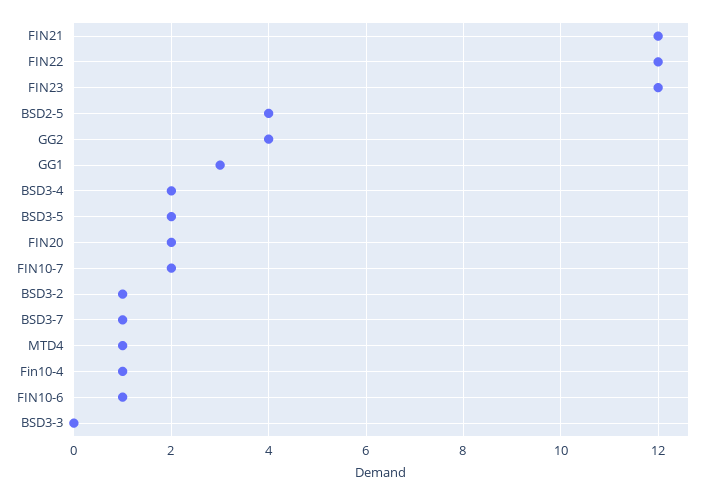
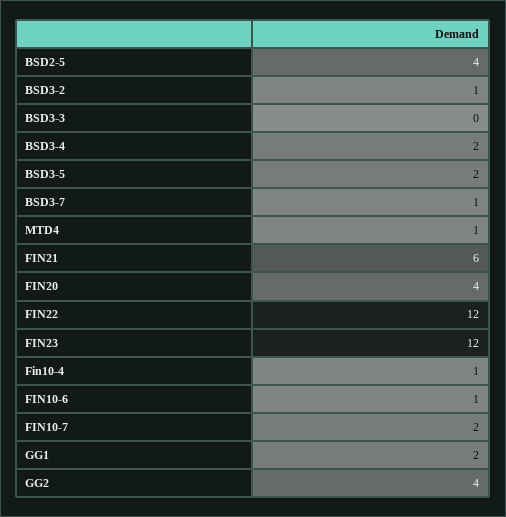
  {
-   "FIN21": 12,
+   "FIN21": 6,
    "FIN22": 12,
    "FIN23": 12,
    "BSD2-5": 4,
    "GG2": 4,
-   "GG1": 3,
+   "GG1": 2,
    "BSD3-4": 2,
    "BSD3-5": 2,
-   "FIN20": 2,
+   "FIN20": 4,
    "FIN10-7": 2,
    "BSD3-2": 1,
    "BSD3-7": 1,
    "MTD4": 1,
    "Fin10-4": 1,
    "FIN10-6": 1,
    "BSD3-3": 0
  }

